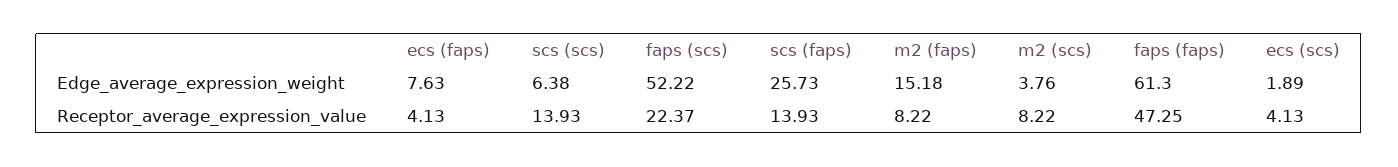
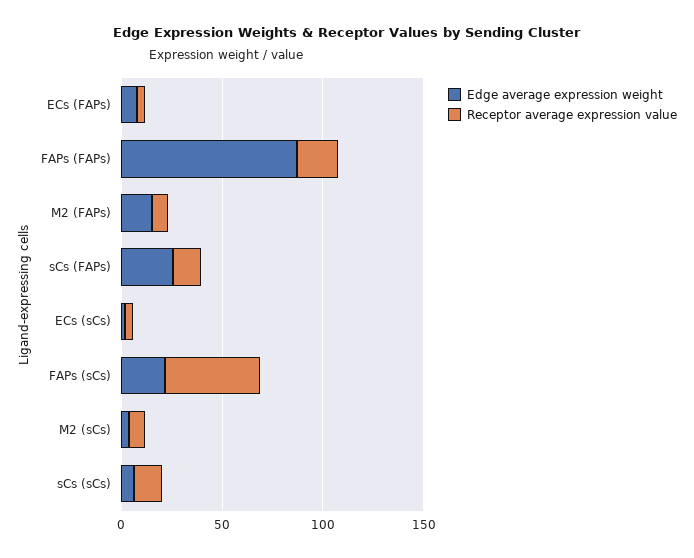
  {
    "Edge_average_expression_weight": {
      "ecs (faps)": 7.63,
      "scs (scs)": 6.38,
-     "faps (scs)": 52.22,
+     "faps (scs)": 20,
      "scs (faps)": 25.73,
      "m2 (faps)": 15.18,
      "m2 (scs)": 3.76,
-     "faps (faps)": 61.3,
+     "faps (faps)": 90,
      "ecs (scs)": 1.89
    },
    "Receptor_average_expression_value": {
      "ecs (faps)": 4.13,
      "scs (scs)": 13.93,
-     "faps (scs)": 22.37,
+     "faps (scs)": 50,
      "scs (faps)": 13.93,
      "m2 (faps)": 8.22,
      "m2 (scs)": 8.22,
-     "faps (faps)": 47.25,
+     "faps (faps)": 20,
      "ecs (scs)": 4.13
    }
  }

